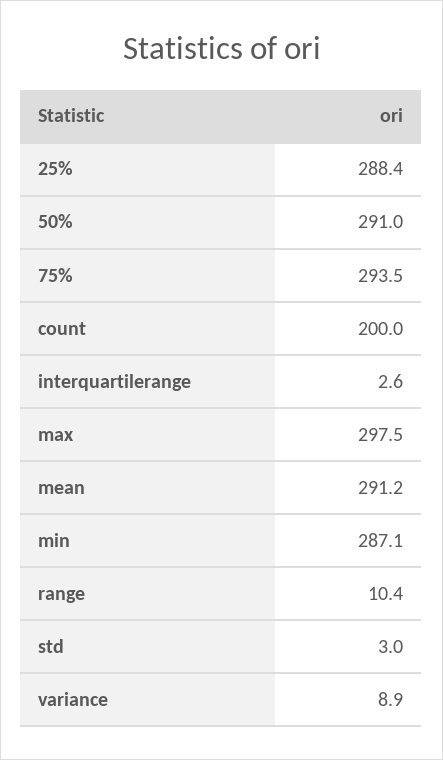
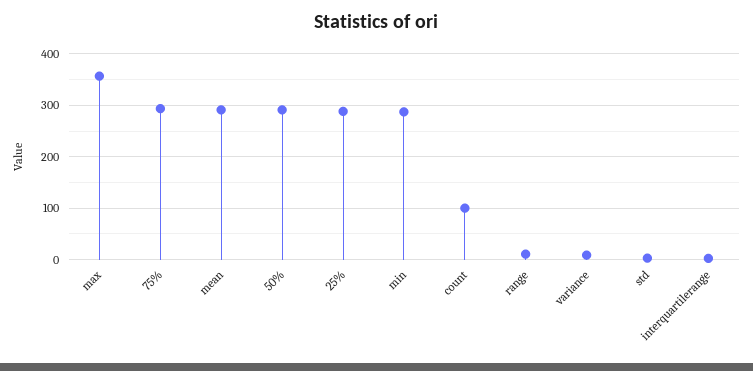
  {
    "25%": 288.4,
    "50%": 291,
    "75%": 293.5,
-   "count": 200,
+   "count": 100,
    "interquartilerange": 2.6,
-   "max": 297.5,
+   "max": 360,
    "mean": 291.2,
    "min": 287.1,
    "range": 10.4,
    "std": 3,
    "variance": 8.9
  }

